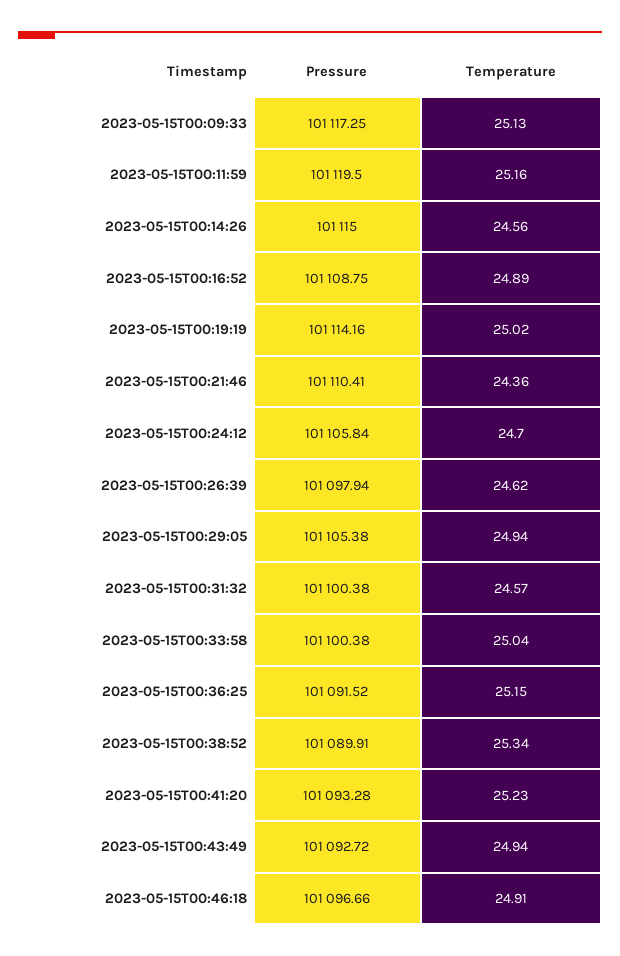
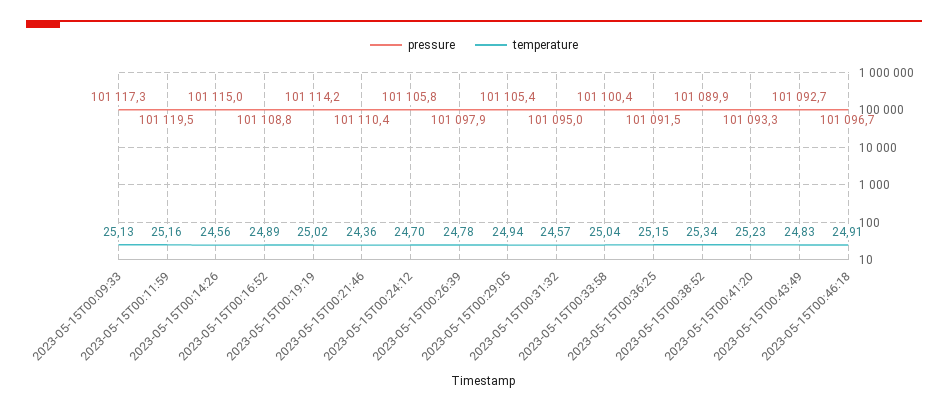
  {
    "Pressure": {
      "2023-05-15T00:09:33": 101117.25,
      "2023-05-15T00:11:59": 101119.5,
      "2023-05-15T00:14:26": 101115,
      "2023-05-15T00:16:52": 101108.75,
      "2023-05-15T00:19:19": 101114.16,
      "2023-05-15T00:21:46": 101110.41,
      "2023-05-15T00:24:12": 101105.84,
      "2023-05-15T00:26:39": 101097.94,
      "2023-05-15T00:29:05": 101105.38,
-     "2023-05-15T00:31:32": 101100.38,
+     "2023-05-15T00:31:32": 101095,
      "2023-05-15T00:33:58": 101100.38,
      "2023-05-15T00:36:25": 101091.52,
      "2023-05-15T00:38:52": 101089.91,
      "2023-05-15T00:41:20": 101093.28,
      "2023-05-15T00:43:49": 101092.72,
      "2023-05-15T00:46:18": 101096.66
    },
    "Temperature": {
      "2023-05-15T00:09:33": 25.13,
      "2023-05-15T00:11:59": 25.16,
      "2023-05-15T00:14:26": 24.56,
      "2023-05-15T00:16:52": 24.89,
      "2023-05-15T00:19:19": 25.02,
      "2023-05-15T00:21:46": 24.36,
      "2023-05-15T00:24:12": 24.7,
-     "2023-05-15T00:26:39": 24.62,
+     "2023-05-15T00:26:39": 24.78,
      "2023-05-15T00:29:05": 24.94,
      "2023-05-15T00:31:32": 24.57,
      "2023-05-15T00:33:58": 25.04,
      "2023-05-15T00:36:25": 25.15,
      "2023-05-15T00:38:52": 25.34,
      "2023-05-15T00:41:20": 25.23,
-     "2023-05-15T00:43:49": 24.94,
+     "2023-05-15T00:43:49": 24.83,
      "2023-05-15T00:46:18": 24.91
    }
  }

